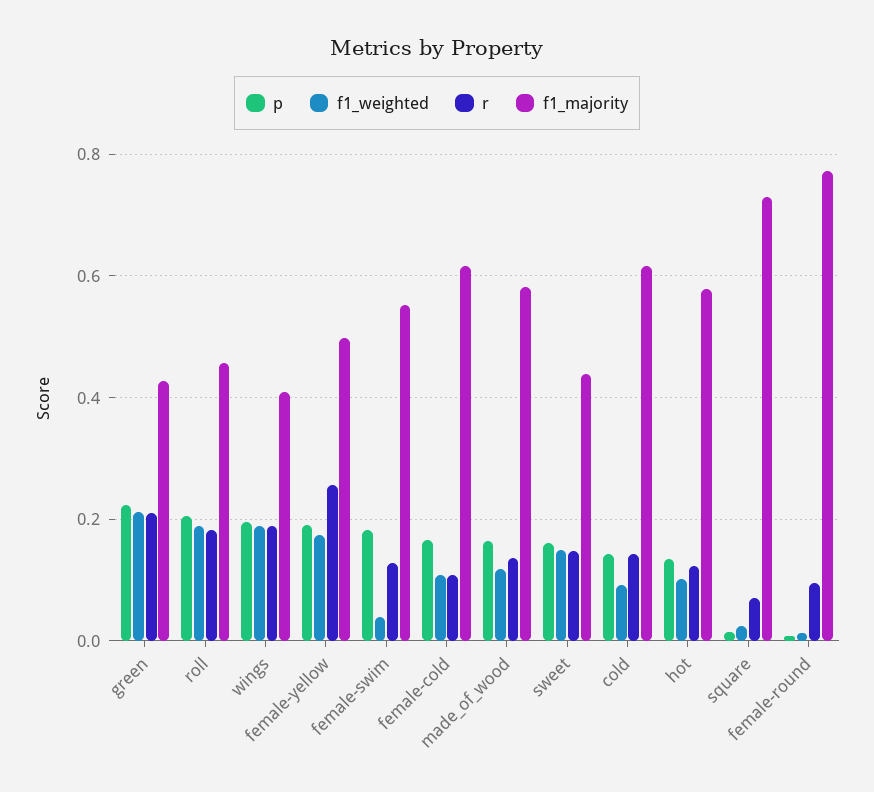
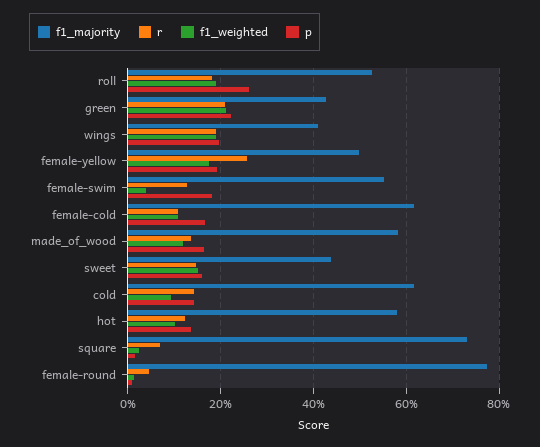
  {
    "p": {
      "green": 0.22,
-     "roll": 0.2,
+     "roll": 0.26,
      "wings": 0.2,
      "female-yellow": 0.2,
      "female-swim": 0.18,
      "female-cold": 0.16,
      "made_of_wood": 0.16,
      "sweet": 0.16,
      "cold": 0.14,
      "hot": 0.14,
      "square": 0.02,
      "female-round": 0
    },
    "f1_weighted": {
      "green": 0.22,
      "roll": 0.18,
      "wings": 0.18,
      "female-yellow": 0.18,
      "female-swim": 0.04,
      "female-cold": 0.1,
      "made_of_wood": 0.12,
      "sweet": 0.14,
      "cold": 0.1,
      "hot": 0.1,
      "square": 0.02,
      "female-round": 0.02
    },
    "r": {
      "green": 0.2,
      "roll": 0.18,
      "wings": 0.18,
      "female-yellow": 0.26,
      "female-swim": 0.12,
      "female-cold": 0.1,
      "made_of_wood": 0.14,
      "sweet": 0.14,
      "cold": 0.14,
      "hot": 0.12,
      "square": 0.06,
-     "female-round": 0.1
+     "female-round": 0.04
    },
    "f1_majority": {
      "green": 0.42,
-     "roll": 0.46,
+     "roll": 0.52,
      "wings": 0.4,
      "female-yellow": 0.5,
      "female-swim": 0.56,
      "female-cold": 0.62,
      "made_of_wood": 0.58,
      "sweet": 0.44,
      "cold": 0.62,
      "hot": 0.58,
      "square": 0.74,
      "female-round": 0.78
    }
  }

